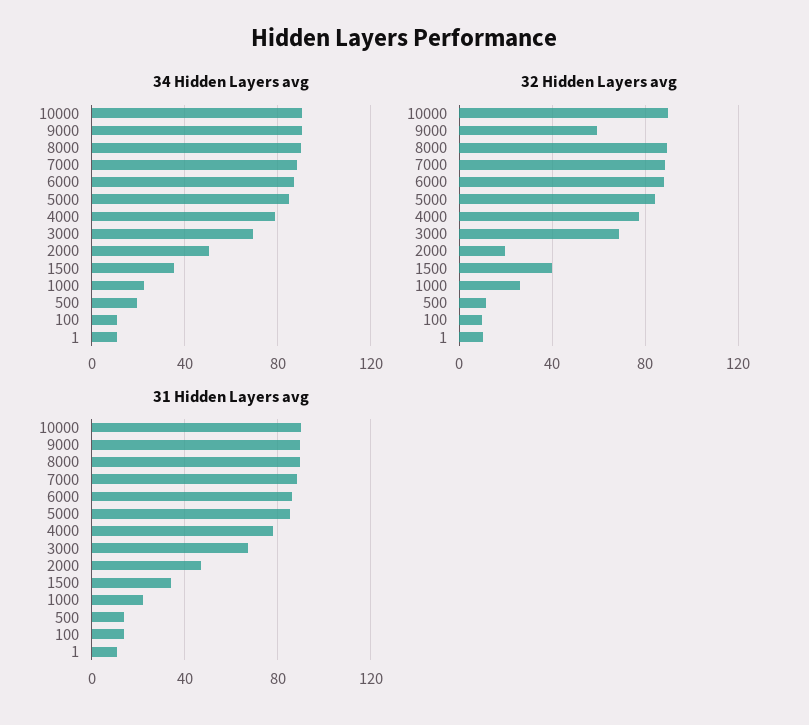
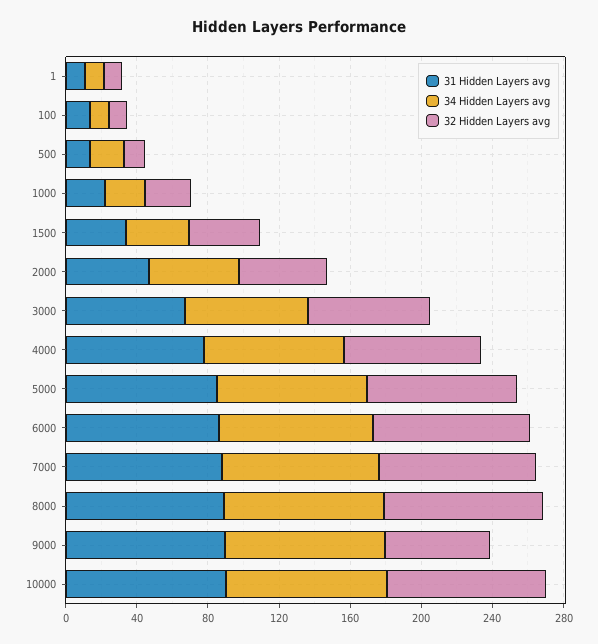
  {
    "34 Hidden Layers avg": {
      "10000": 90,
      "9000": 90,
      "8000": 90,
      "7000": 90,
      "6000": 85,
      "5000": 85,
      "4000": 80,
      "3000": 70,
      "2000": 50,
      "1500": 35,
      "1000": 25,
      "500": 20,
      "100": 10,
      "1": 10
    },
    "32 Hidden Layers avg": {
      "10000": 90,
      "9000": 60,
      "8000": 90,
      "7000": 90,
      "6000": 90,
      "5000": 85,
      "4000": 75,
      "3000": 70,
-     "2000": 20,
+     "2000": 50,
      "1500": 40,
      "1000": 25,
      "500": 10,
      "100": 10,
      "1": 10
    },
    "31 Hidden Layers avg": {
      "10000": 90,
      "9000": 90,
      "8000": 90,
      "7000": 90,
      "6000": 85,
      "5000": 85,
      "4000": 80,
      "3000": 65,
      "2000": 45,
      "1500": 35,
      "1000": 20,
      "500": 15,
      "100": 15,
      "1": 10
    }
  }

